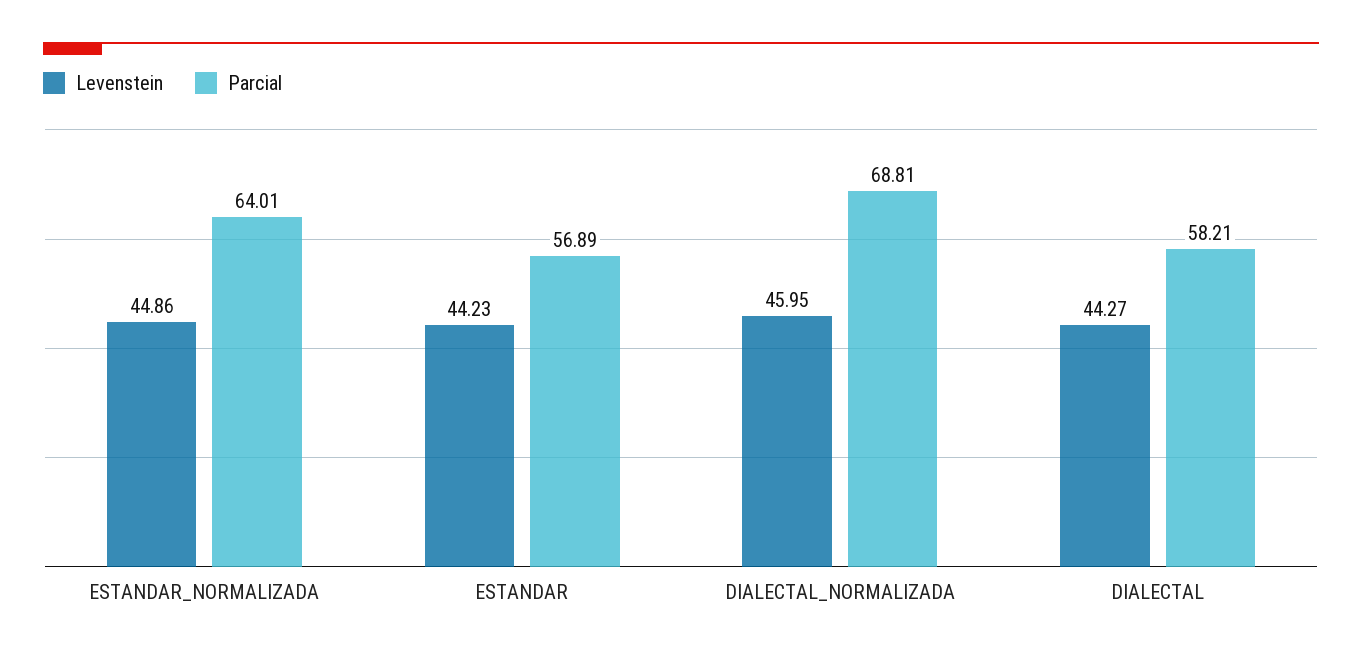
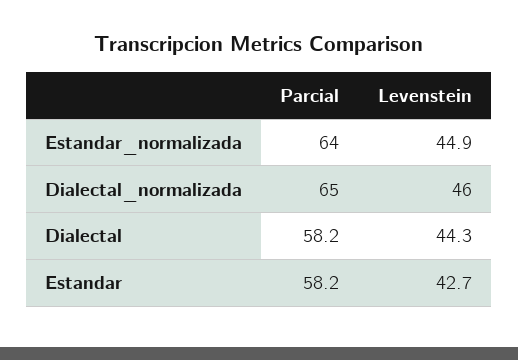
  {
    "Levenstein": {
      "ESTANDAR_NORMALIZADA": 44.86,
-     "ESTANDAR": 44.23,
+     "ESTANDAR": 42.7,
      "DIALECTAL_NORMALIZADA": 45.95,
      "DIALECTAL": 44.27
    },
    "Parcial": {
      "ESTANDAR_NORMALIZADA": 64.01,
-     "ESTANDAR": 56.89,
+     "ESTANDAR": 58.2,
-     "DIALECTAL_NORMALIZADA": 68.81,
+     "DIALECTAL_NORMALIZADA": 65,
      "DIALECTAL": 58.21
    }
  }

